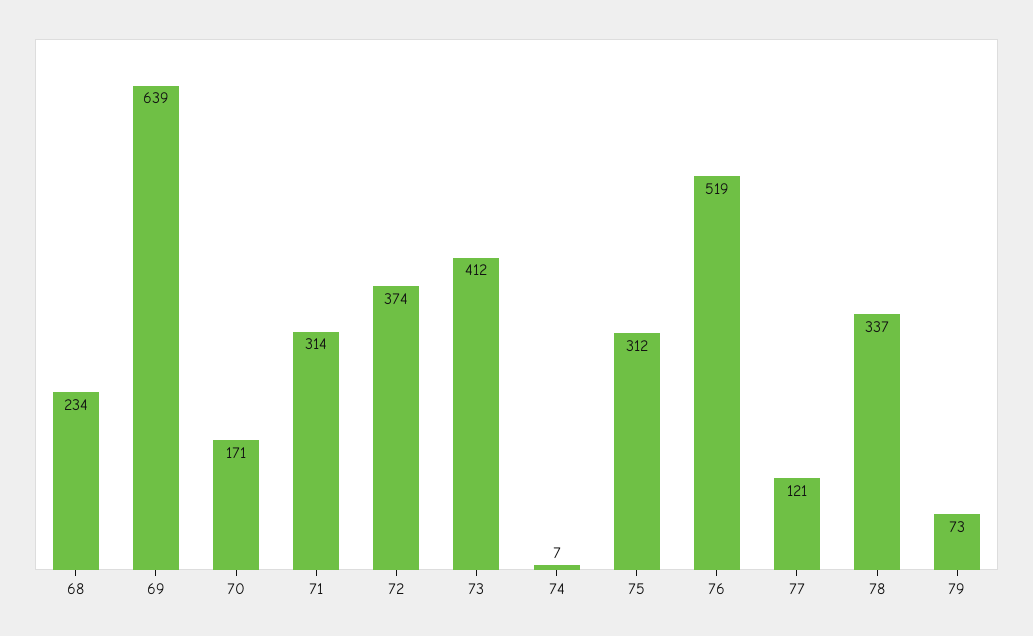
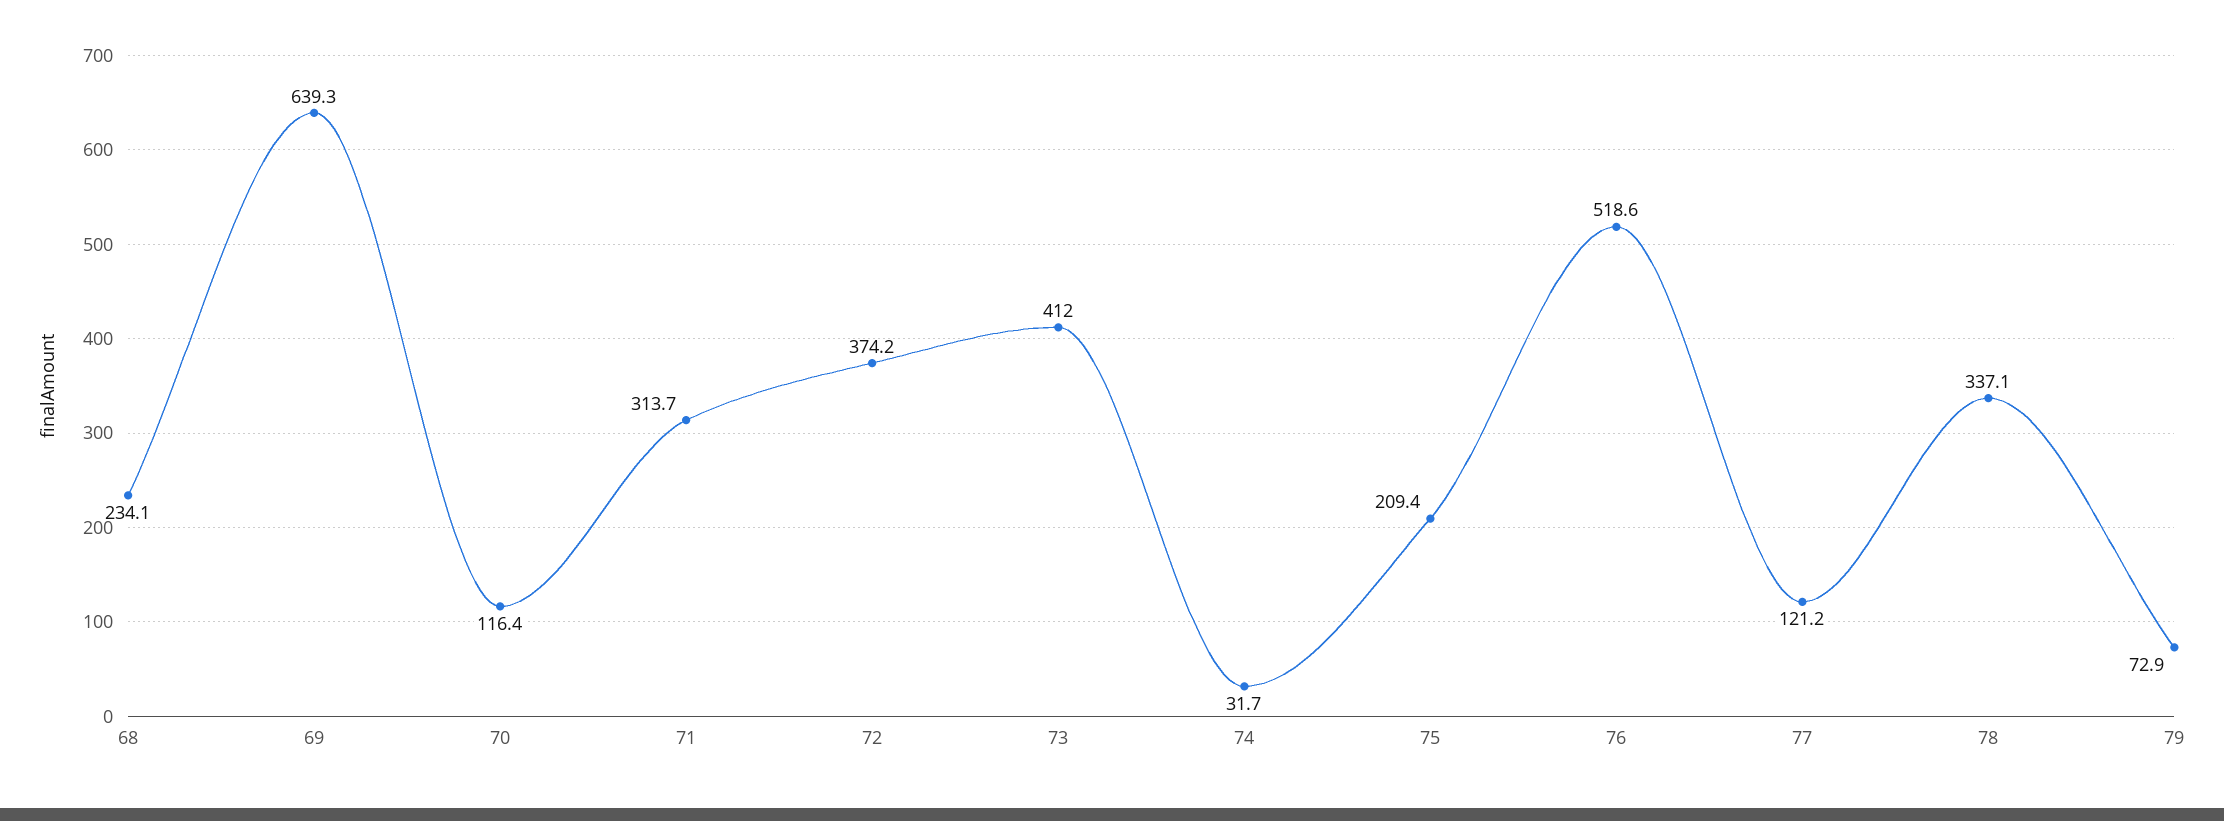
  {
    "68": 234.1,
    "69": 639.3,
-   "70": 171,
+   "70": 116.4,
    "71": 313.7,
    "72": 374.2,
    "73": 412,
-   "74": 7,
+   "74": 31.7,
-   "75": 312,
+   "75": 209.4,
    "76": 518.6,
    "77": 121.2,
    "78": 337.1,
    "79": 72.9
  }

